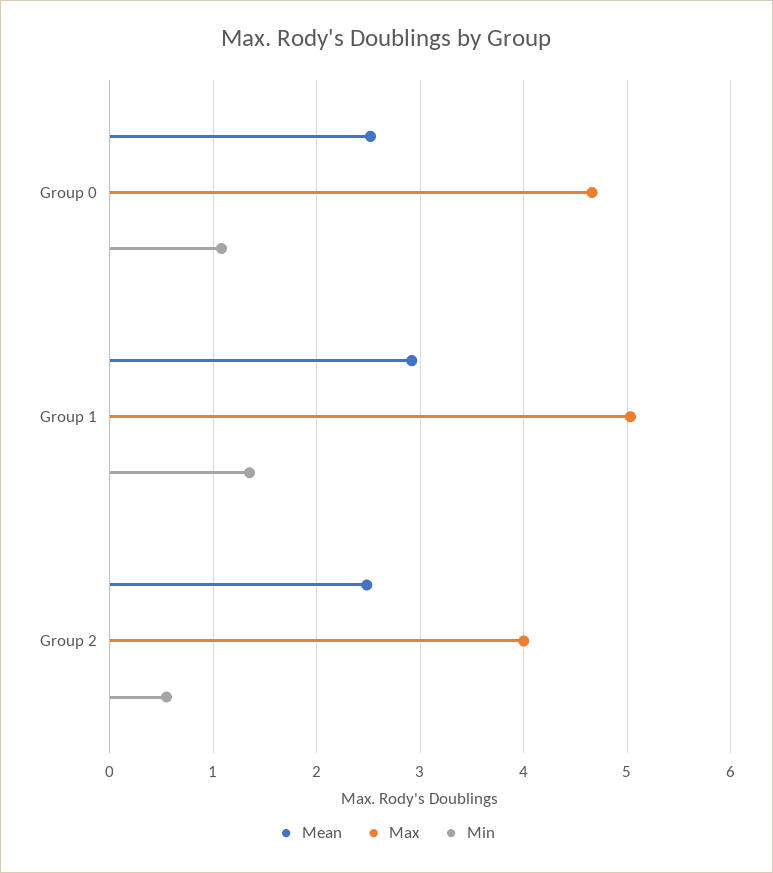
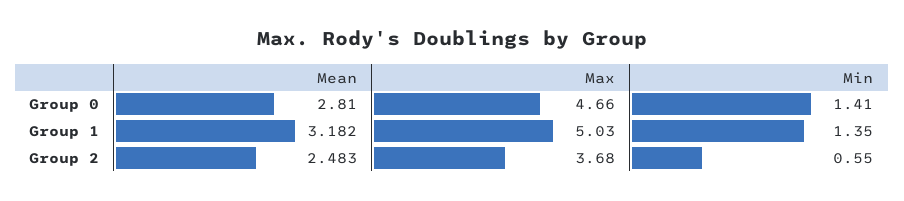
  {
    "Mean": {
-     "Group 0": 2.5,
+     "Group 0": 2.81,
-     "Group 1": 2.9,
+     "Group 1": 3.182,
      "Group 2": 2.483
    },
    "Max": {
      "Group 0": 4.66,
      "Group 1": 5.03,
-     "Group 2": 4
+     "Group 2": 3.68
    },
    "Min": {
-     "Group 0": 1.1,
+     "Group 0": 1.41,
      "Group 1": 1.35,
      "Group 2": 0.55
    }
  }

